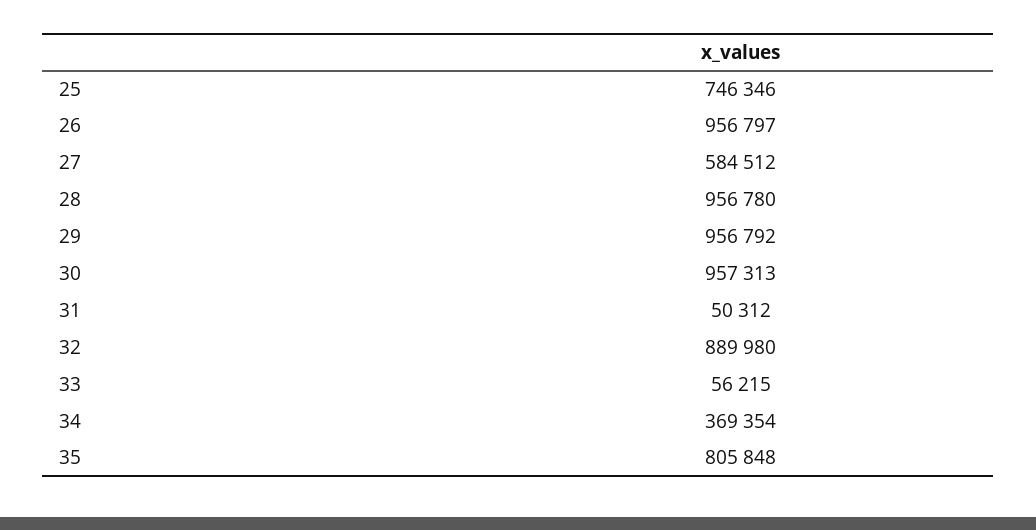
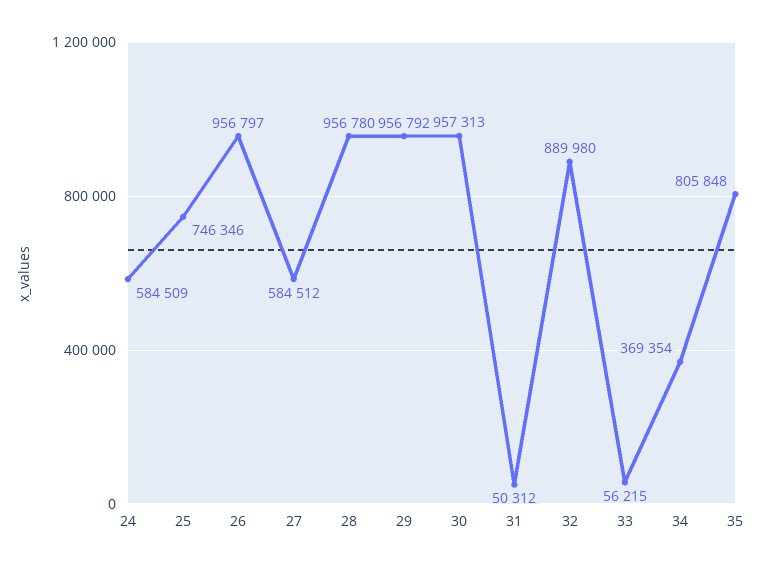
  {
    "25": 746346,
    "26": 956797,
    "27": 584512,
    "28": 956780,
    "29": 956792,
    "30": 957313,
    "31": 50312,
    "32": 889980,
    "33": 56215,
    "34": 369354,
-   "35": 805848
+   "35": 805848,
+   "24": 584509
  }

